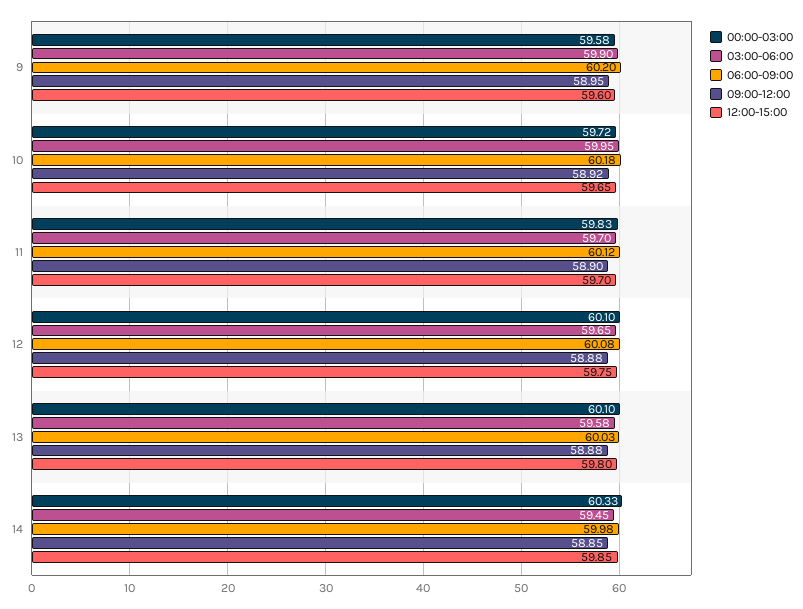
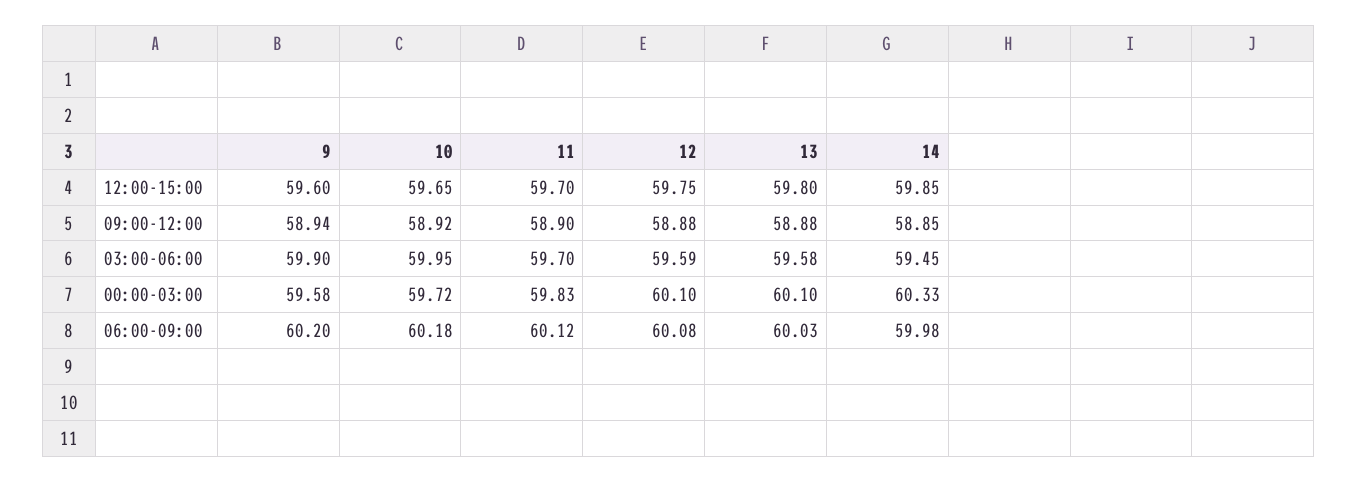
  {
    "00:00-03:00": {
      "9": 59.58,
      "10": 59.72,
      "11": 59.83,
      "12": 60.1,
      "13": 60.1,
      "14": 60.33
    },
    "03:00-06:00": {
      "9": 59.9,
      "10": 59.95,
      "11": 59.7,
-     "12": 59.65,
+     "12": 59.59,
      "13": 59.58,
      "14": 59.45
    },
    "06:00-09:00": {
      "9": 60.2,
      "10": 60.18,
      "11": 60.12,
      "12": 60.08,
      "13": 60.03,
      "14": 59.98
    },
    "09:00-12:00": {
-     "9": 58.95,
+     "9": 58.94,
      "10": 58.92,
      "11": 58.9,
      "12": 58.88,
      "13": 58.88,
      "14": 58.85
    },
    "12:00-15:00": {
      "9": 59.6,
      "10": 59.65,
      "11": 59.7,
      "12": 59.75,
      "13": 59.8,
      "14": 59.85
    }
  }

